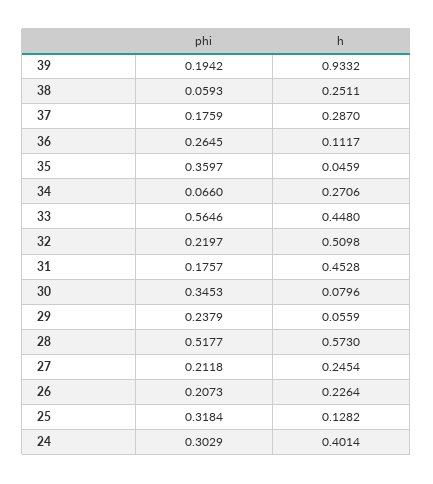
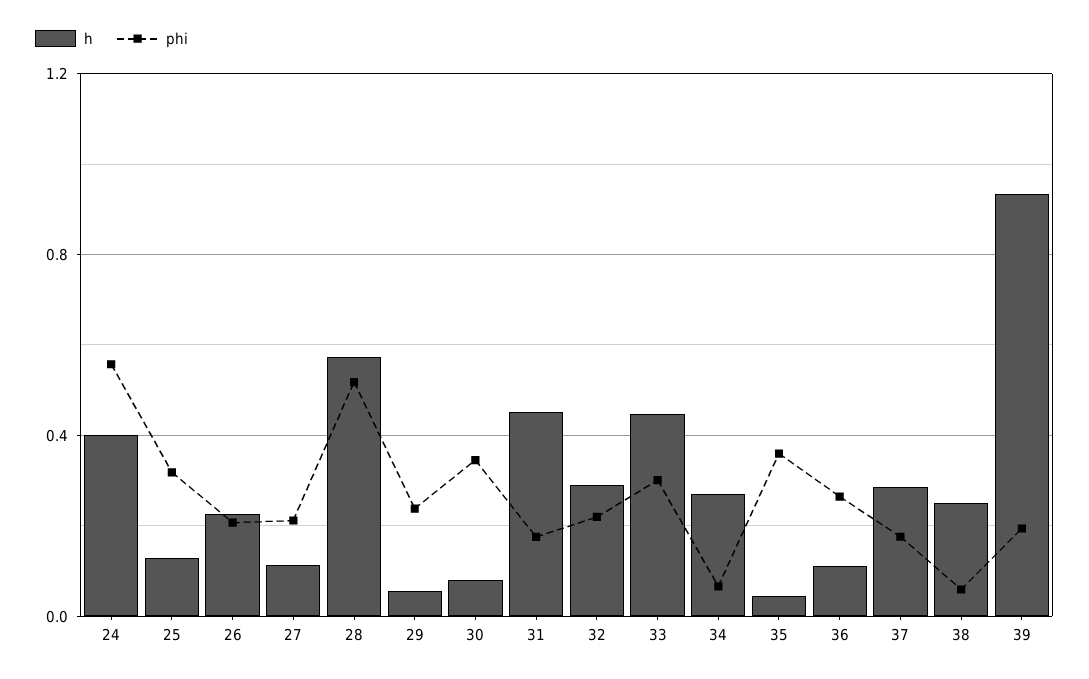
  {
    "phi": {
      "39": 0.1942,
      "38": 0.0593,
      "37": 0.1759,
      "36": 0.2645,
      "35": 0.3597,
      "34": 0.066,
-     "33": 0.5646,
+     "33": 0.3,
      "32": 0.2197,
      "31": 0.1757,
      "30": 0.3453,
      "29": 0.2379,
      "28": 0.5177,
      "27": 0.2118,
      "26": 0.2073,
      "25": 0.3184,
-     "24": 0.3029
+     "24": 0.55
    },
    "h": {
      "39": 0.9332,
      "38": 0.2511,
      "37": 0.287,
      "36": 0.1117,
      "35": 0.0459,
      "34": 0.2706,
      "33": 0.448,
-     "32": 0.5098,
+     "32": 0.3,
      "31": 0.4528,
      "30": 0.0796,
      "29": 0.0559,
      "28": 0.573,
-     "27": 0.2454,
+     "27": 0.1,
      "26": 0.2264,
      "25": 0.1282,
      "24": 0.4014
    }
  }

